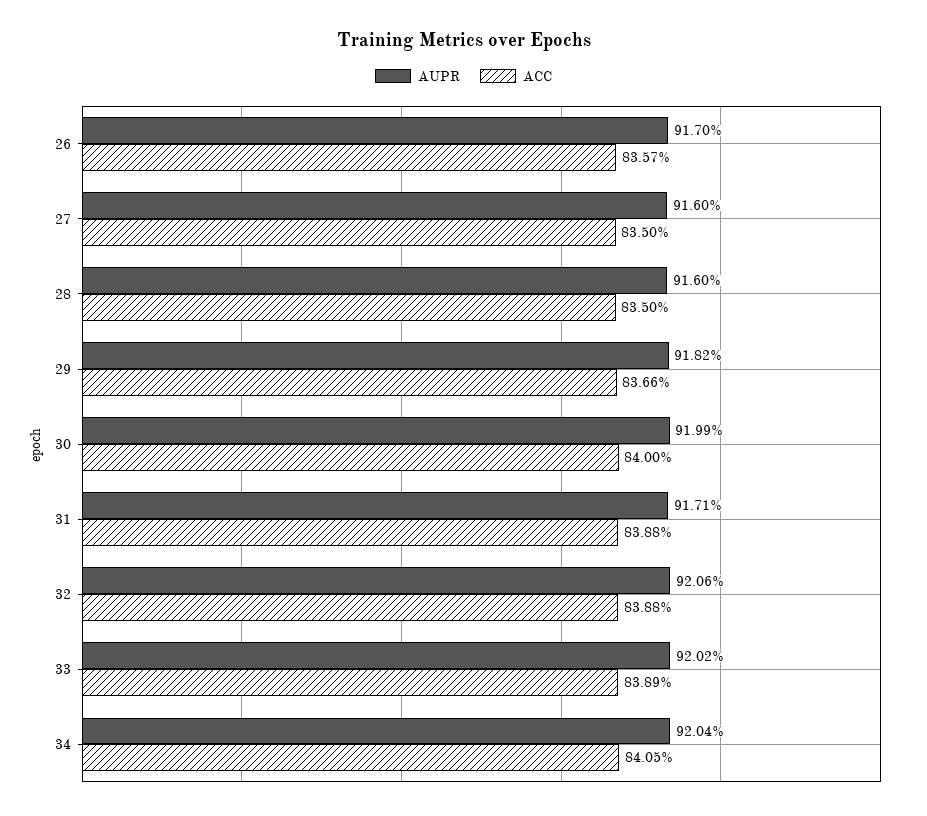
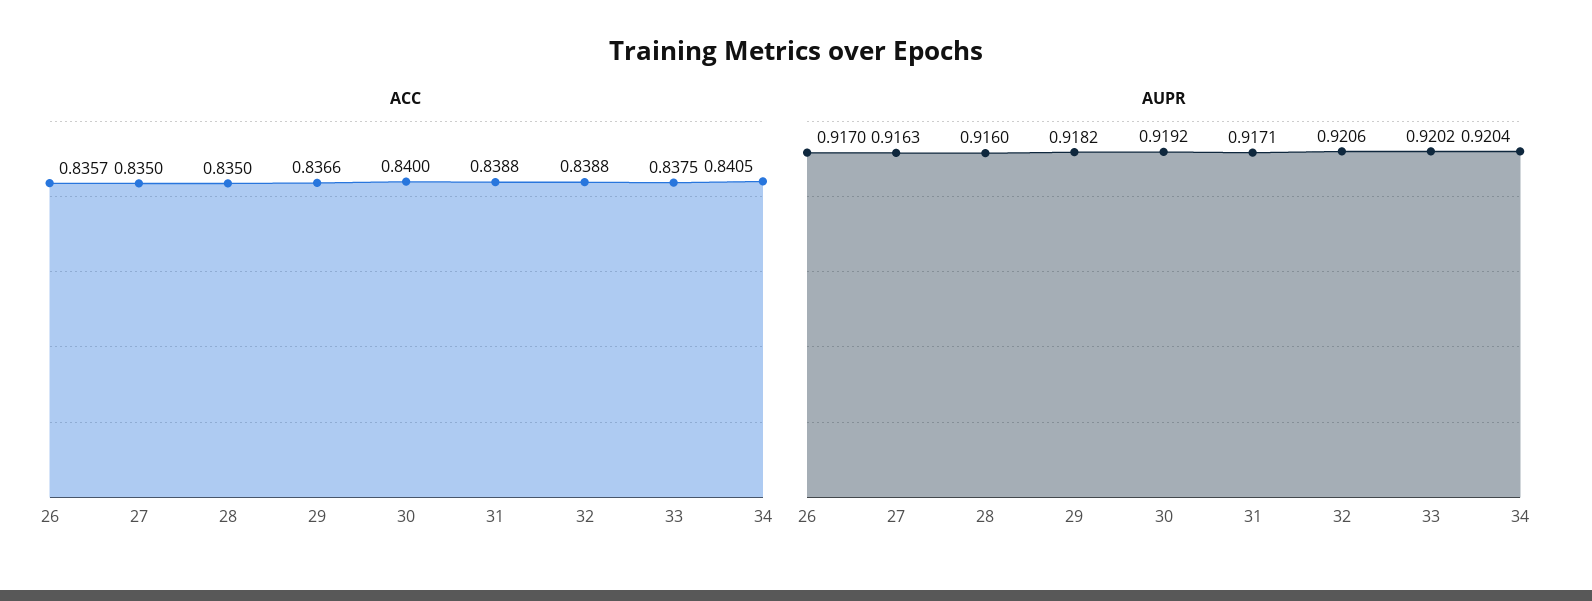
  {
    "AUPR": {
      "26": 0.917,
-     "27": 0.916,
+     "27": 0.9163,
      "28": 0.916,
      "29": 0.9182,
-     "30": 0.9199,
+     "30": 0.9192,
      "31": 0.9171,
      "32": 0.9206,
      "33": 0.9202,
      "34": 0.9204
    },
    "ACC": {
      "26": 0.8357,
      "27": 0.835,
      "28": 0.835,
      "29": 0.8366,
      "30": 0.84,
      "31": 0.8388,
      "32": 0.8388,
-     "33": 0.8389,
+     "33": 0.8375,
      "34": 0.8405
    }
  }

